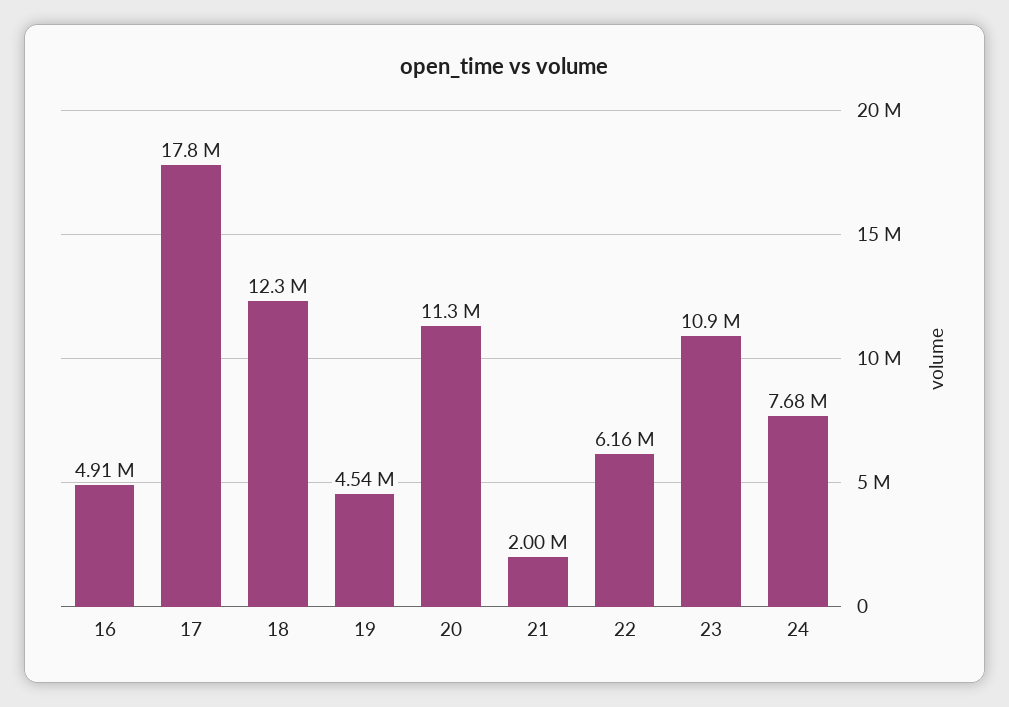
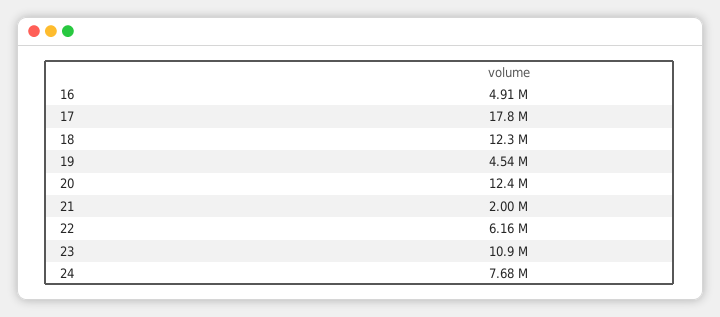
  {
    "16": 4910000,
    "17": 17800000,
    "18": 12300000,
    "19": 4540000,
-   "20": 11300000,
+   "20": 12400000,
    "21": 2000000,
    "22": 6160000,
    "23": 10900000,
    "24": 7680000
  }

